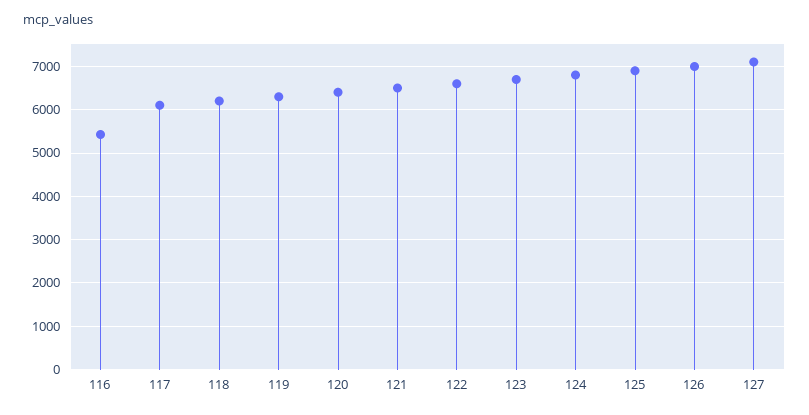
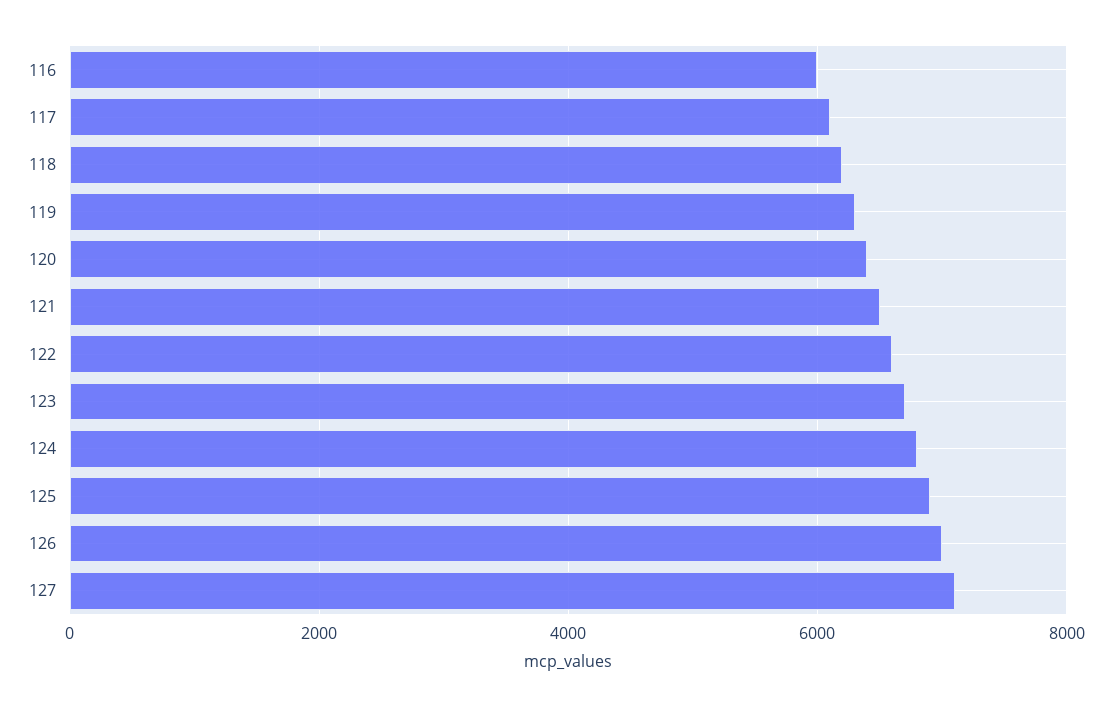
  {
-   "116": 5400,
+   "116": 6000,
    "117": 6200,
    "118": 6200,
    "119": 6400,
    "120": 6400,
    "121": 6600,
    "122": 6600,
    "123": 6800,
    "124": 6800,
    "125": 7000,
    "126": 7000,
    "127": 7200
  }

